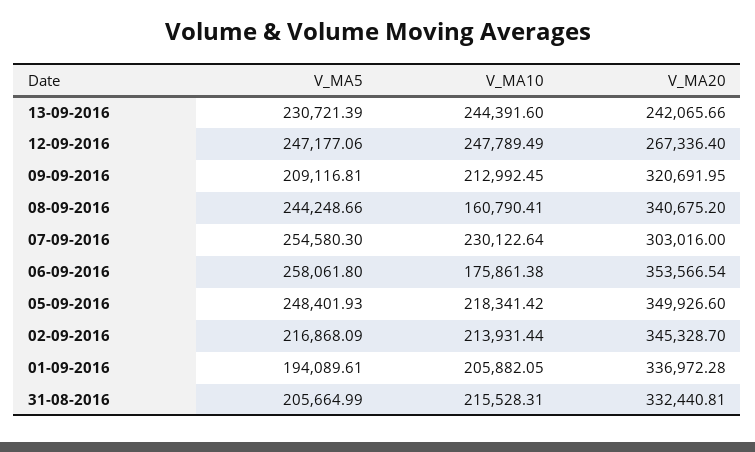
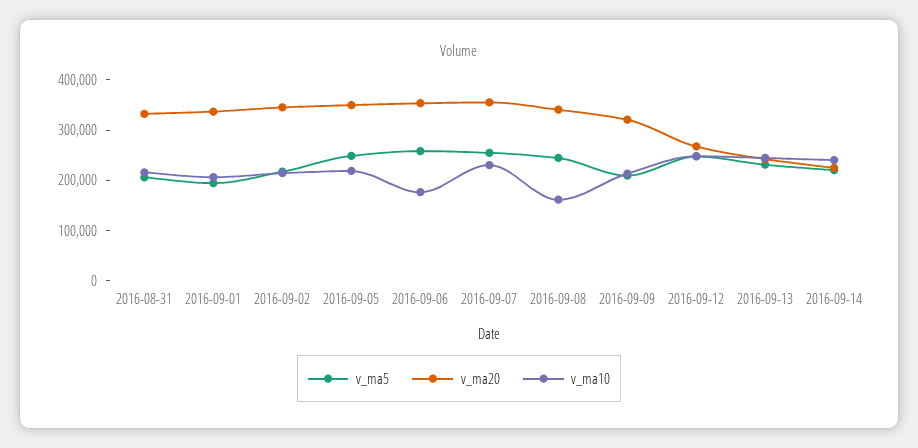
  {
    "V_MA5": {
      "13-09-2016": 230721.39,
      "12-09-2016": 247177.06,
      "09-09-2016": 209116.81,
      "08-09-2016": 244248.66,
      "07-09-2016": 254580.3,
      "06-09-2016": 258061.8,
      "05-09-2016": 248401.93,
      "02-09-2016": 216868.09,
      "01-09-2016": 194089.61,
-     "31-08-2016": 205664.99
+     "31-08-2016": 205664.99,
+     "2016-09-14": 220000
    },
    "V_MA10": {
      "13-09-2016": 244391.6,
      "12-09-2016": 247789.49,
      "09-09-2016": 212992.45,
      "08-09-2016": 160790.41,
      "07-09-2016": 230122.64,
      "06-09-2016": 175861.38,
      "05-09-2016": 218341.42,
      "02-09-2016": 213931.44,
      "01-09-2016": 205882.05,
-     "31-08-2016": 215528.31
+     "31-08-2016": 215528.31,
+     "2016-09-14": 240000
    },
    "V_MA20": {
      "13-09-2016": 242065.66,
      "12-09-2016": 267336.4,
      "09-09-2016": 320691.95,
      "08-09-2016": 340675.2,
-     "07-09-2016": 303016,
+     "07-09-2016": 360000,
      "06-09-2016": 353566.54,
      "05-09-2016": 349926.6,
      "02-09-2016": 345328.7,
      "01-09-2016": 336972.28,
-     "31-08-2016": 332440.81
+     "31-08-2016": 332440.81,
+     "2016-09-14": 220000
    }
  }

